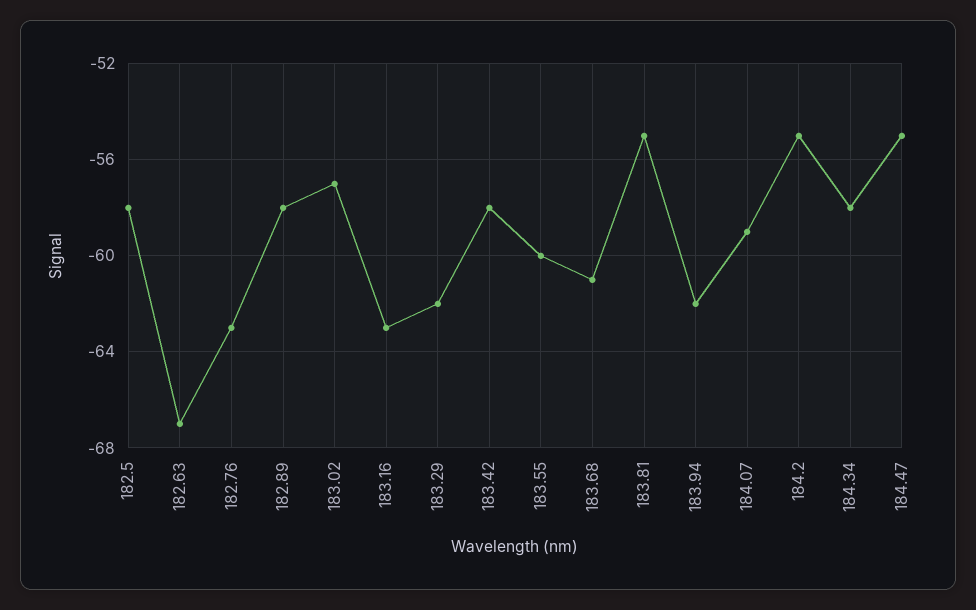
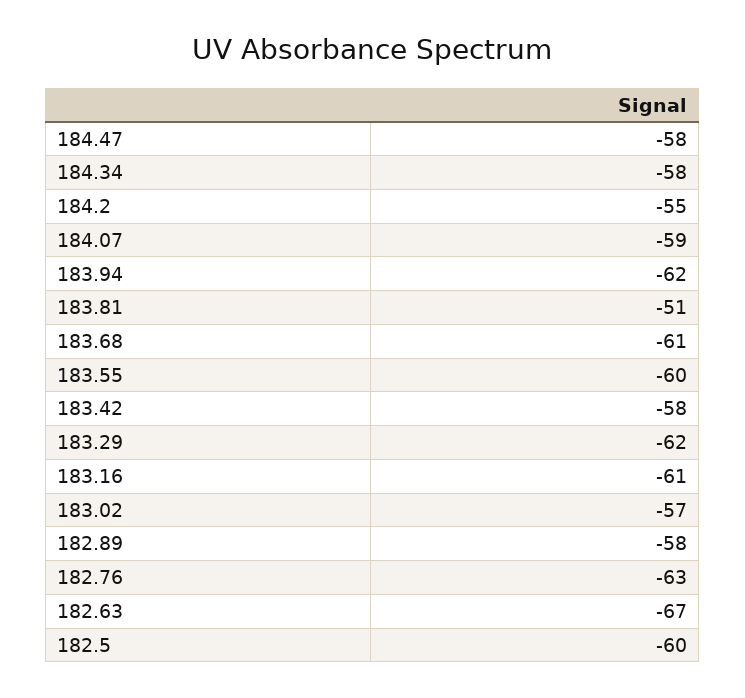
  {
-   "182.5": -58,
+   "182.5": -60,
    "182.63": -67,
    "182.76": -63,
    "182.89": -58,
    "183.02": -57,
-   "183.16": -63,
+   "183.16": -61,
    "183.29": -62,
    "183.42": -58,
    "183.55": -60,
    "183.68": -61,
-   "183.81": -55,
+   "183.81": -51,
    "183.94": -62,
    "184.07": -59,
    "184.2": -55,
    "184.34": -58,
-   "184.47": -55
+   "184.47": -58
  }

